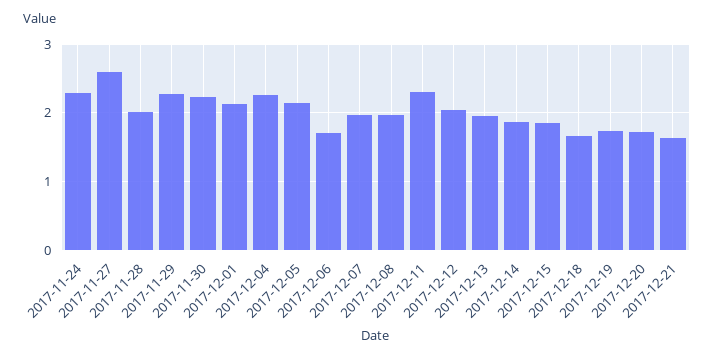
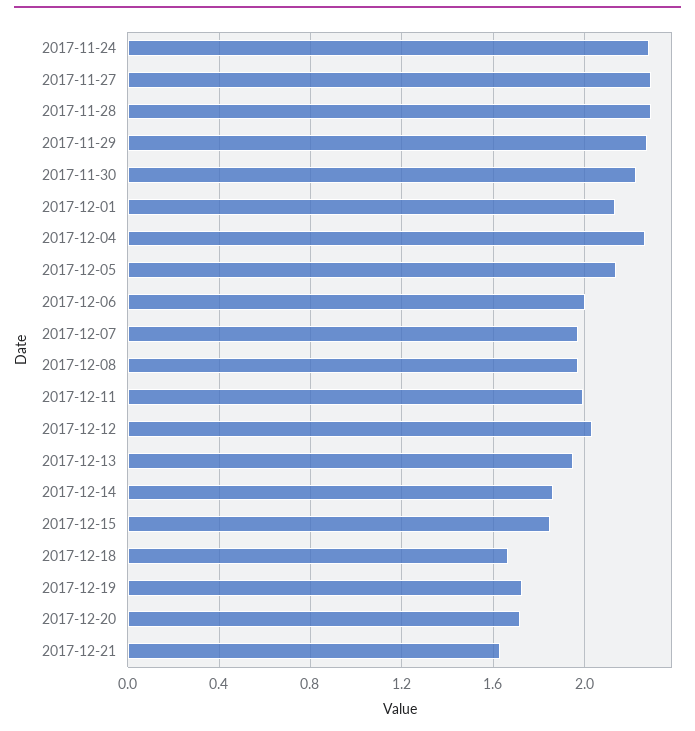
  {
    "2017-11-24": 2.3,
-   "2017-11-27": 2.6,
+   "2017-11-27": 2.3,
-   "2017-11-28": 2,
+   "2017-11-28": 2.3,
    "2017-11-29": 2.25,
    "2017-11-30": 2.2,
    "2017-12-01": 2.15,
    "2017-12-04": 2.25,
    "2017-12-05": 2.15,
-   "2017-12-06": 1.7,
+   "2017-12-06": 2,
    "2017-12-07": 1.95,
    "2017-12-08": 1.95,
-   "2017-12-11": 2.3,
+   "2017-12-11": 2,
    "2017-12-12": 2.05,
    "2017-12-13": 1.95,
    "2017-12-14": 1.85,
    "2017-12-15": 1.85,
    "2017-12-18": 1.65,
    "2017-12-19": 1.75,
    "2017-12-20": 1.7,
    "2017-12-21": 1.65
  }

